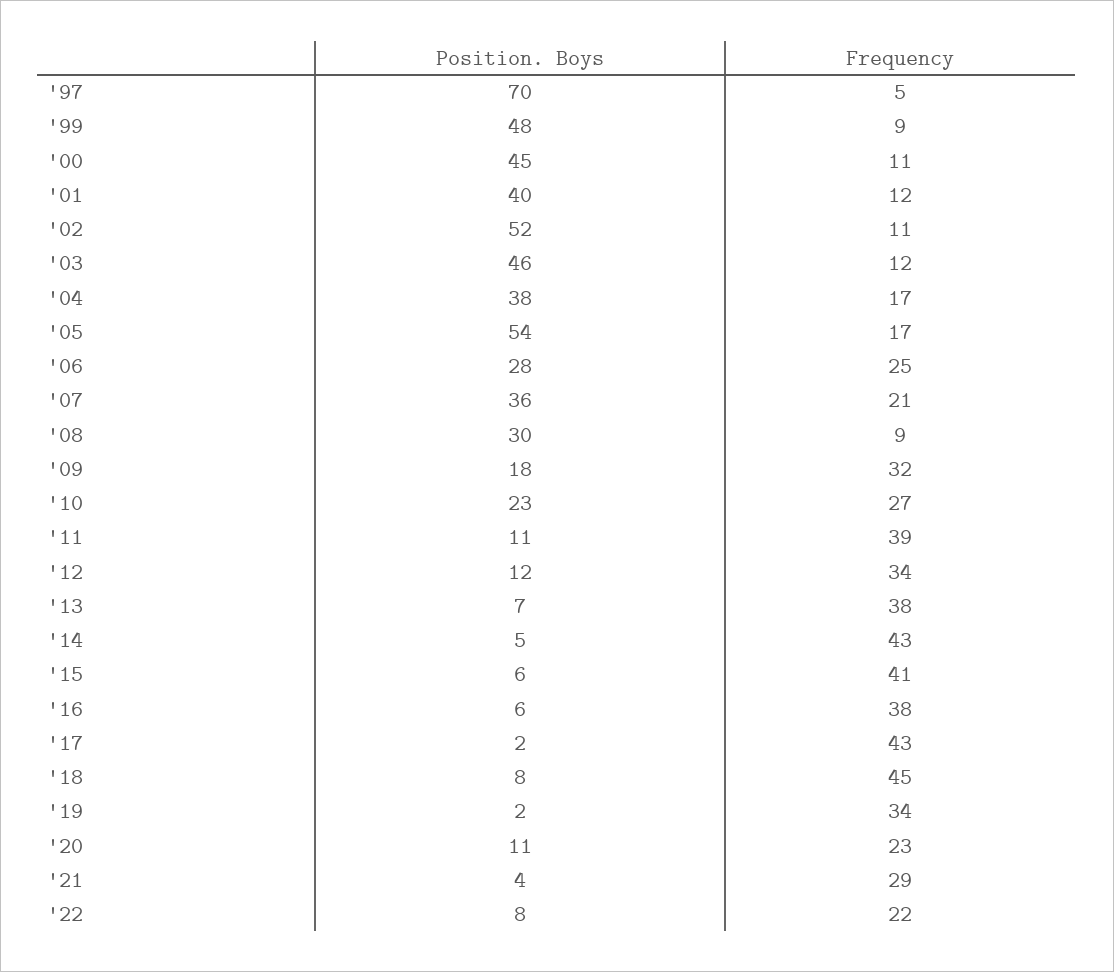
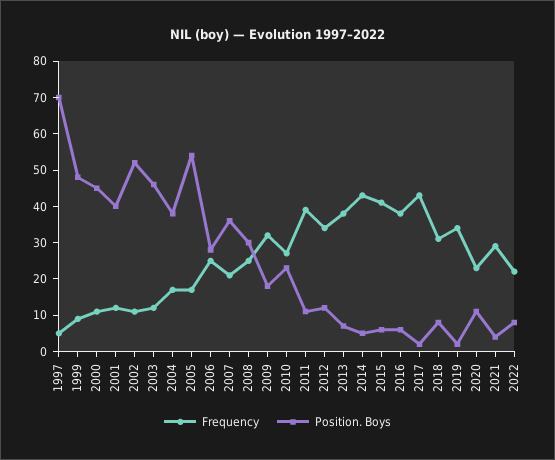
  {
    "Position. Boys": {
      "'97": 70,
      "'99": 48,
      "'00": 45,
      "'01": 40,
      "'02": 52,
      "'03": 46,
      "'04": 38,
      "'05": 54,
      "'06": 28,
      "'07": 36,
      "'08": 30,
      "'09": 18,
      "'10": 23,
      "'11": 11,
      "'12": 12,
      "'13": 7,
      "'14": 5,
      "'15": 6,
      "'16": 6,
      "'17": 2,
      "'18": 8,
      "'19": 2,
      "'20": 11,
      "'21": 4,
      "'22": 8
    },
    "Frequency": {
      "'97": 5,
      "'99": 9,
      "'00": 11,
      "'01": 12,
      "'02": 11,
      "'03": 12,
      "'04": 17,
      "'05": 17,
      "'06": 25,
      "'07": 21,
-     "'08": 9,
+     "'08": 25,
      "'09": 32,
      "'10": 27,
      "'11": 39,
      "'12": 34,
      "'13": 38,
      "'14": 43,
      "'15": 41,
      "'16": 38,
      "'17": 43,
-     "'18": 45,
+     "'18": 30,
      "'19": 34,
      "'20": 23,
      "'21": 29,
      "'22": 22
    }
  }

